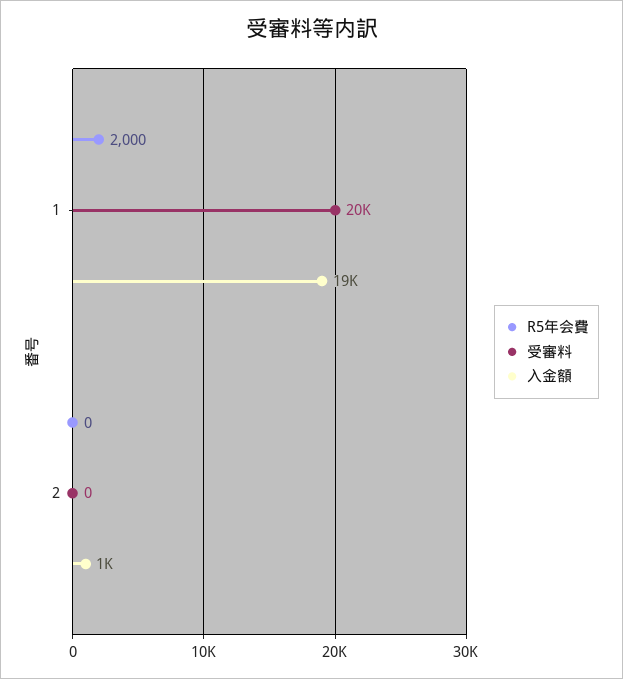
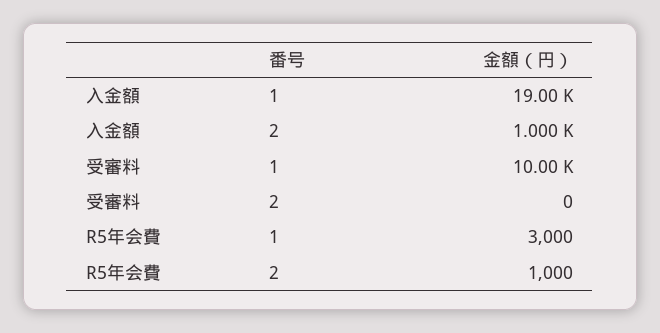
  {
    "R5年会費": {
-     "1": 2000,
+     "1": 3000,
-     "2": 0
+     "2": 1000
    },
    "受審料": {
-     "1": 20000,
+     "1": 10000,
      "2": 0
    },
    "入金額": {
      "1": 19000,
      "2": 1000
    }
  }

